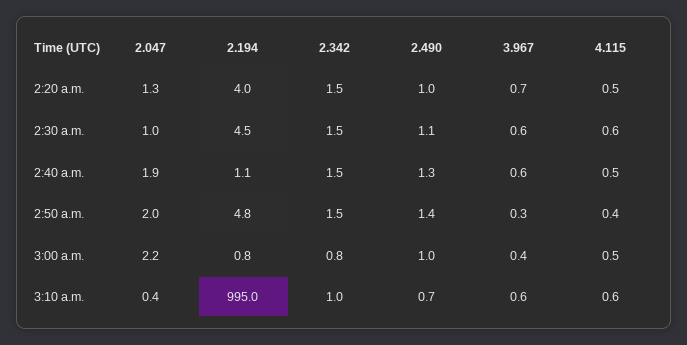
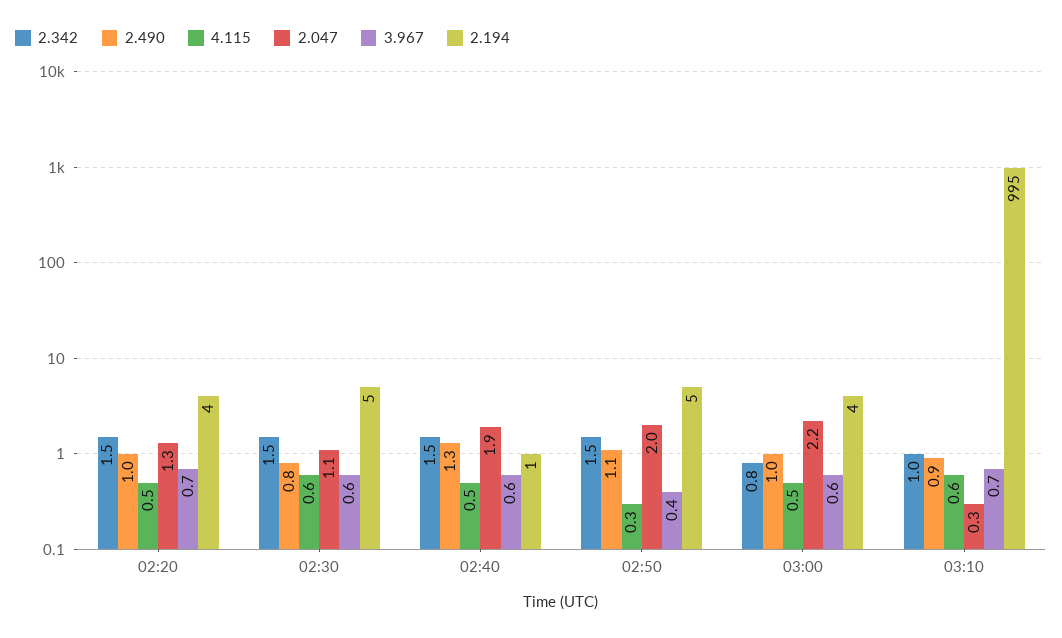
  {
    "2.047": {
      "2:20 a.m.": 1.3,
-     "2:30 a.m.": 1,
+     "2:30 a.m.": 1.1,
      "2:40 a.m.": 1.9,
      "2:50 a.m.": 2,
      "3:00 a.m.": 2.2,
-     "3:10 a.m.": 0.4
+     "3:10 a.m.": 0.3
    },
    "2.194": {
      "2:20 a.m.": 4,
      "2:30 a.m.": 4.5,
      "2:40 a.m.": 1.1,
      "2:50 a.m.": 4.8,
-     "3:00 a.m.": 0.8,
+     "3:00 a.m.": 4,
      "3:10 a.m.": 995
    },
    "2.342": {
      "2:20 a.m.": 1.5,
      "2:30 a.m.": 1.5,
      "2:40 a.m.": 1.5,
      "2:50 a.m.": 1.5,
      "3:00 a.m.": 0.8,
      "3:10 a.m.": 1
    },
    "2.490": {
      "2:20 a.m.": 1,
-     "2:30 a.m.": 1.1,
+     "2:30 a.m.": 0.8,
      "2:40 a.m.": 1.3,
-     "2:50 a.m.": 1.4,
+     "2:50 a.m.": 1.1,
      "3:00 a.m.": 1,
-     "3:10 a.m.": 0.7
+     "3:10 a.m.": 0.9
    },
    "3.967": {
      "2:20 a.m.": 0.7,
      "2:30 a.m.": 0.6,
      "2:40 a.m.": 0.6,
-     "2:50 a.m.": 0.3,
+     "2:50 a.m.": 0.4,
-     "3:00 a.m.": 0.4,
+     "3:00 a.m.": 0.6,
-     "3:10 a.m.": 0.6
+     "3:10 a.m.": 0.7
    },
    "4.115": {
      "2:20 a.m.": 0.5,
      "2:30 a.m.": 0.6,
      "2:40 a.m.": 0.5,
-     "2:50 a.m.": 0.4,
+     "2:50 a.m.": 0.3,
      "3:00 a.m.": 0.5,
      "3:10 a.m.": 0.6
    }
  }

